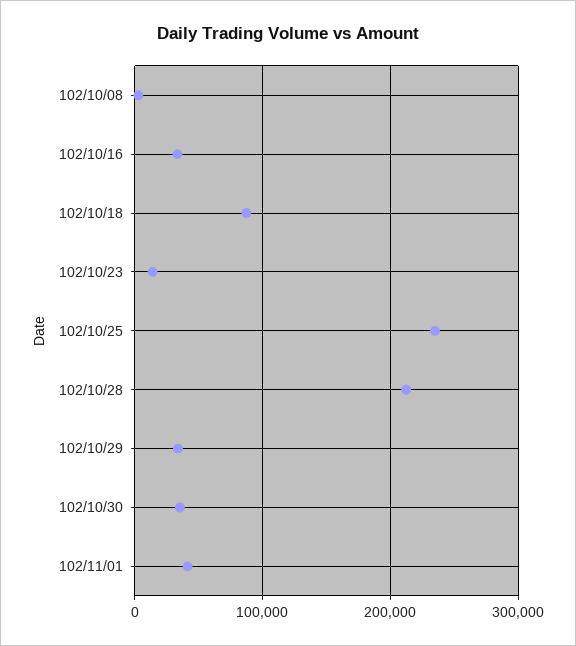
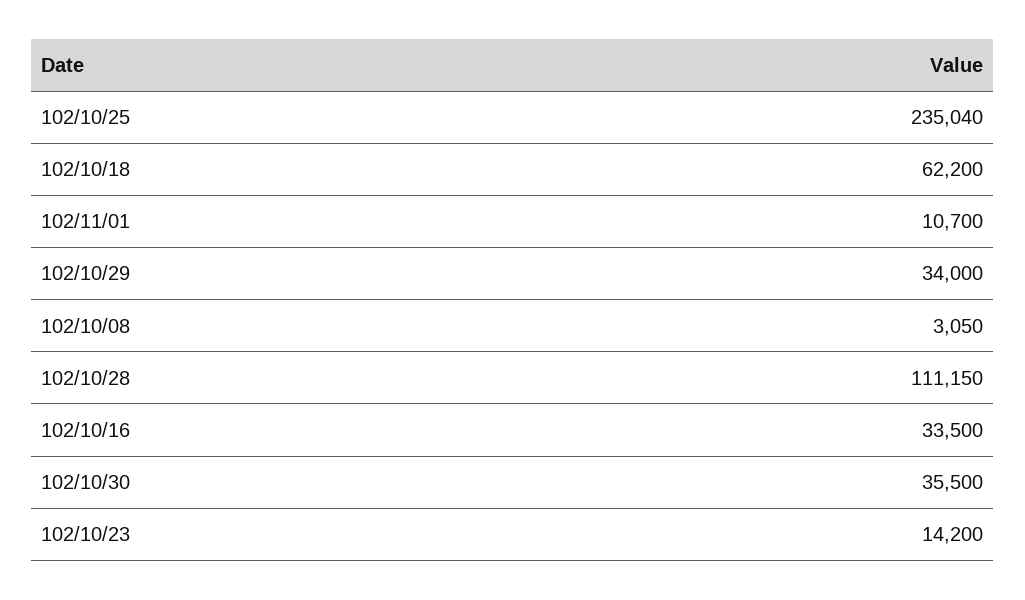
  {
    "102/10/08": 3050,
    "102/10/16": 33500,
-   "102/10/18": 90000,
+   "102/10/18": 62200,
    "102/10/23": 14200,
    "102/10/25": 235040,
-   "102/10/28": 210000,
+   "102/10/28": 111150,
    "102/10/29": 34000,
    "102/10/30": 35500,
-   "102/11/01": 40000
+   "102/11/01": 10700
  }

